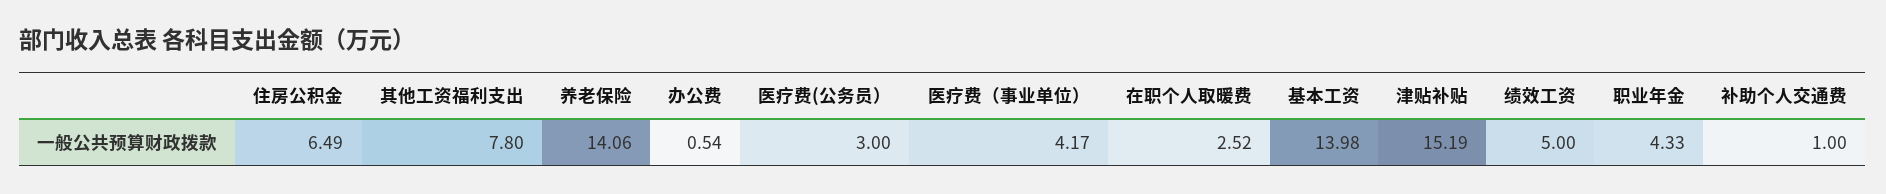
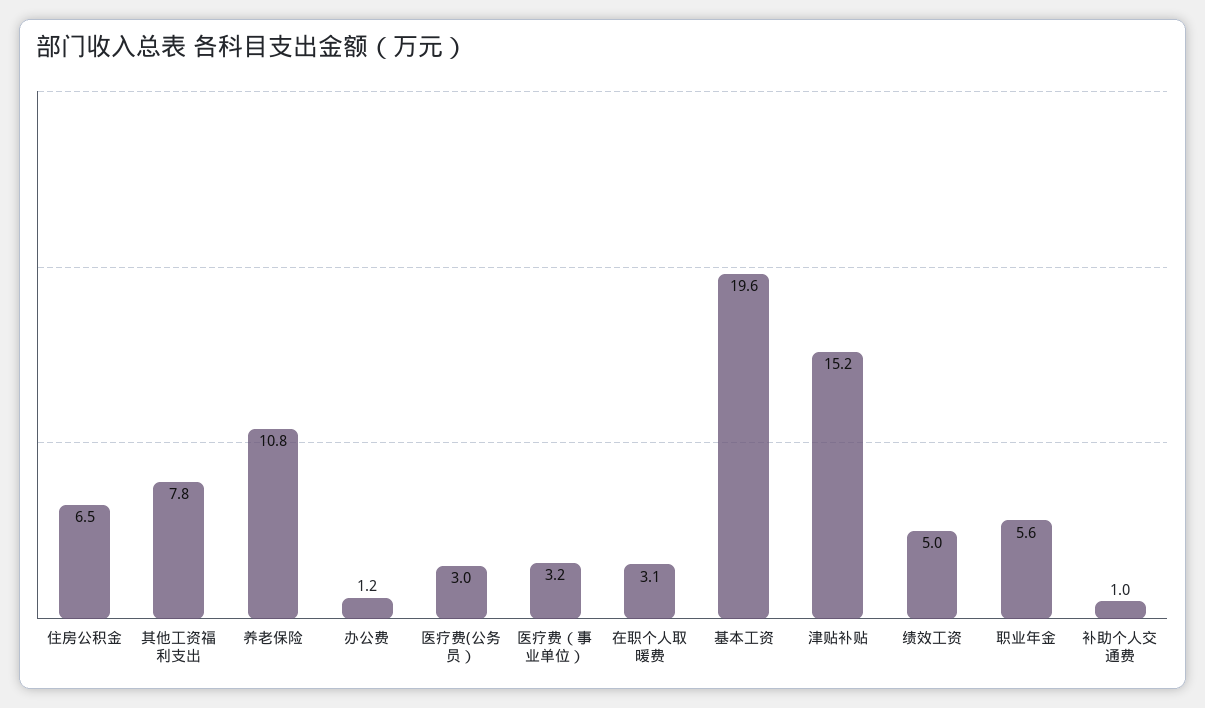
  {
    "住房公积金": 6.49,
    "其他工资福利支出": 7.8,
-   "养老保险": 14.06,
+   "养老保险": 10.8,
-   "办公费": 0.54,
+   "办公费": 1.2,
    "医疗费(公务员）": 3,
-   "医疗费（事业单位）": 4.17,
+   "医疗费（事业单位）": 3.2,
-   "在职个人取暖费": 2.52,
+   "在职个人取暖费": 3.1,
-   "基本工资": 13.98,
+   "基本工资": 19.6,
    "津贴补贴": 15.19,
    "绩效工资": 5,
-   "职业年金": 4.33,
+   "职业年金": 5.6,
    "补助个人交通费": 1
  }

